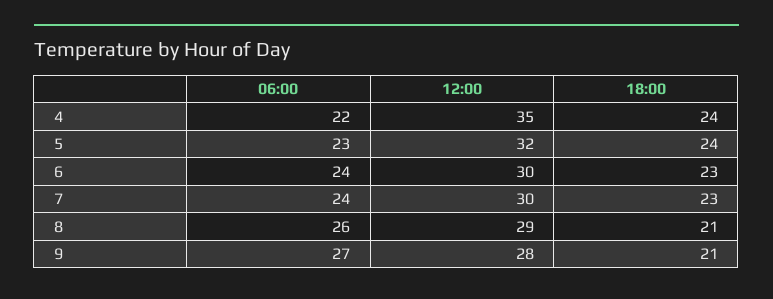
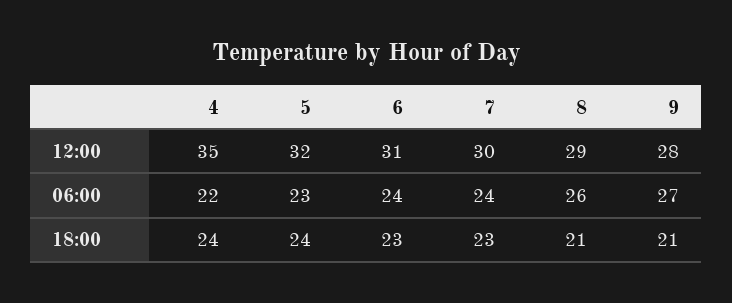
  {
    "06:00": {
      "4": 22,
      "5": 23,
      "6": 24,
      "7": 24,
      "8": 26,
      "9": 27
    },
    "12:00": {
      "4": 35,
      "5": 32,
-     "6": 30,
+     "6": 31,
      "7": 30,
      "8": 29,
      "9": 28
    },
    "18:00": {
      "4": 24,
      "5": 24,
      "6": 23,
      "7": 23,
      "8": 21,
      "9": 21
    }
  }

